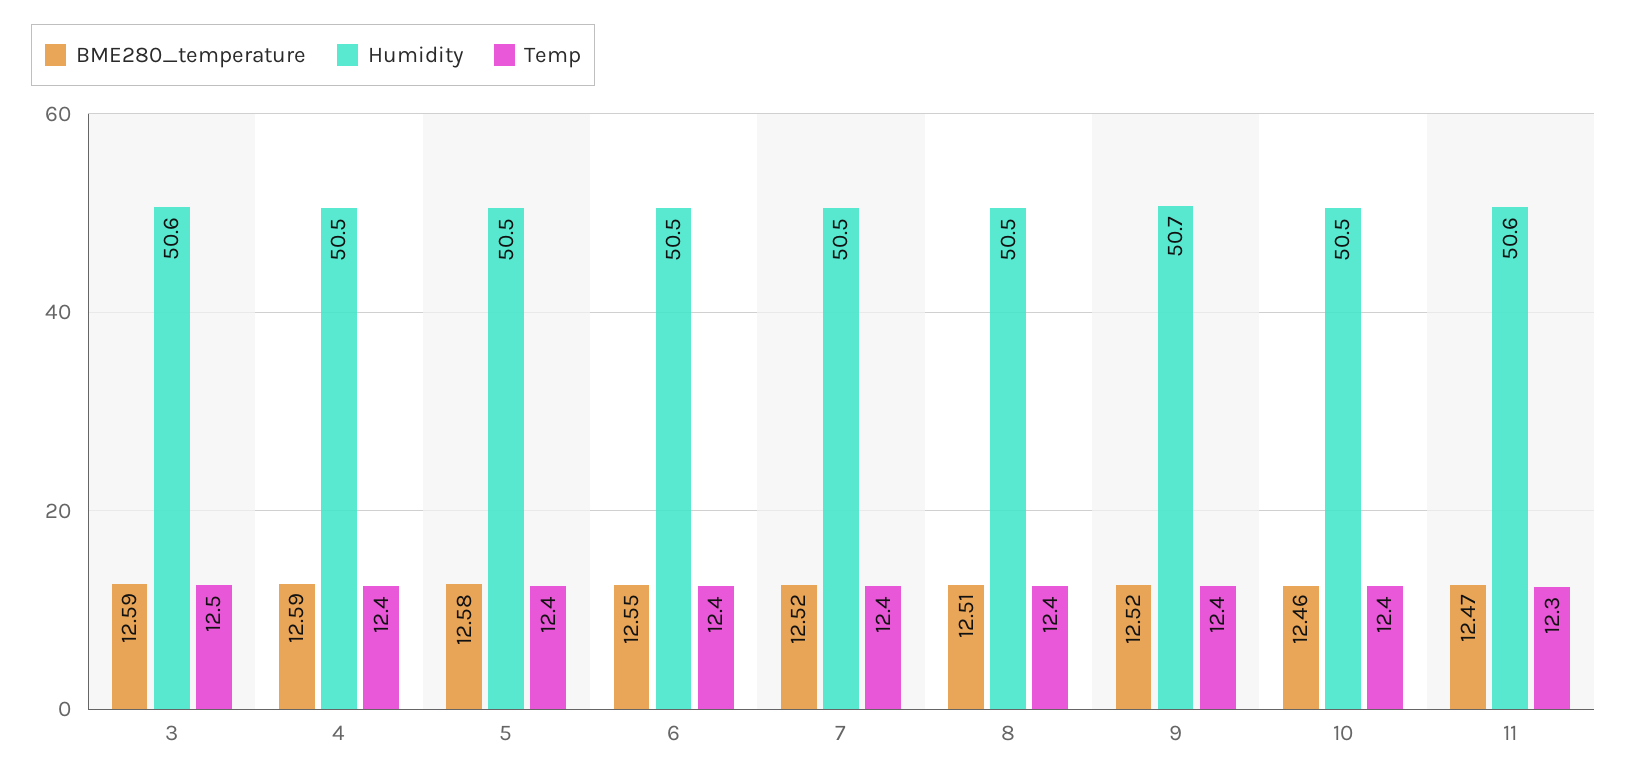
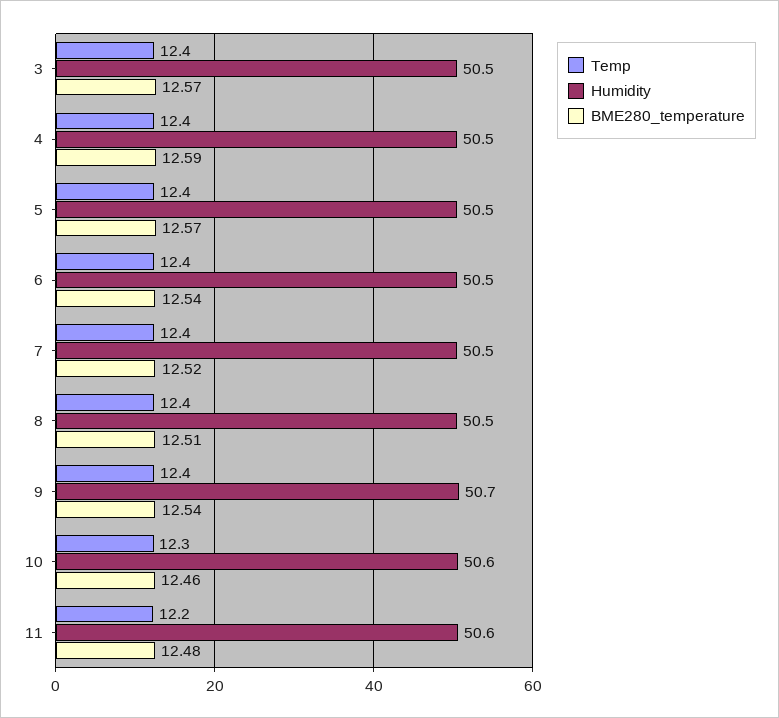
  {
    "BME280_temperature": {
-     "3": 12.59,
+     "3": 12.57,
      "4": 12.59,
-     "5": 12.58,
+     "5": 12.57,
-     "6": 12.55,
+     "6": 12.54,
      "7": 12.52,
      "8": 12.51,
-     "9": 12.52,
+     "9": 12.54,
      "10": 12.46,
-     "11": 12.47
+     "11": 12.48
    },
    "Humidity": {
-     "3": 50.6,
+     "3": 50.5,
      "4": 50.5,
      "5": 50.5,
      "6": 50.5,
      "7": 50.5,
      "8": 50.5,
      "9": 50.7,
-     "10": 50.5,
+     "10": 50.6,
      "11": 50.6
    },
    "Temp": {
-     "3": 12.5,
+     "3": 12.4,
      "4": 12.4,
      "5": 12.4,
      "6": 12.4,
      "7": 12.4,
      "8": 12.4,
      "9": 12.4,
-     "10": 12.4,
+     "10": 12.3,
-     "11": 12.3
+     "11": 12.2
    }
  }

